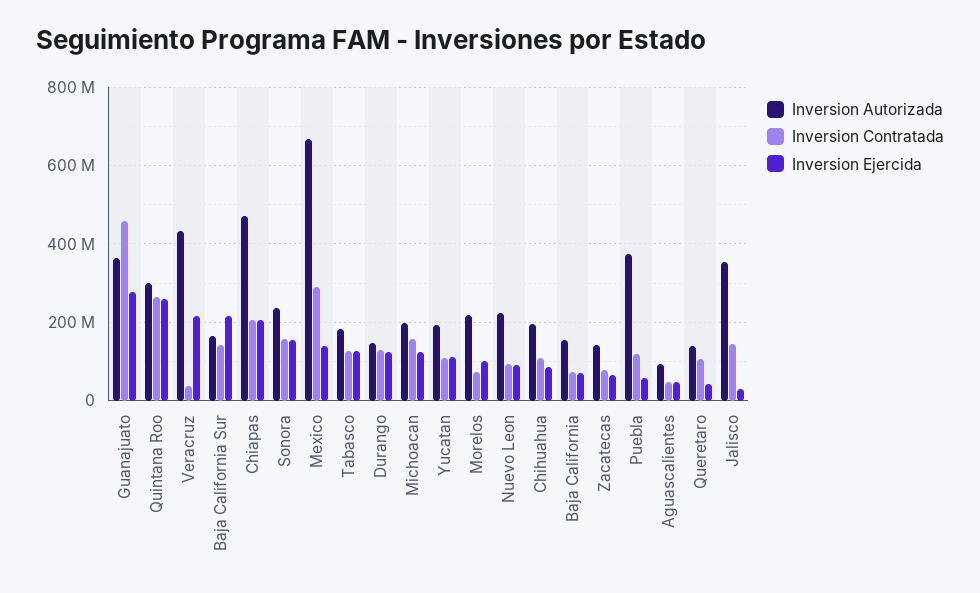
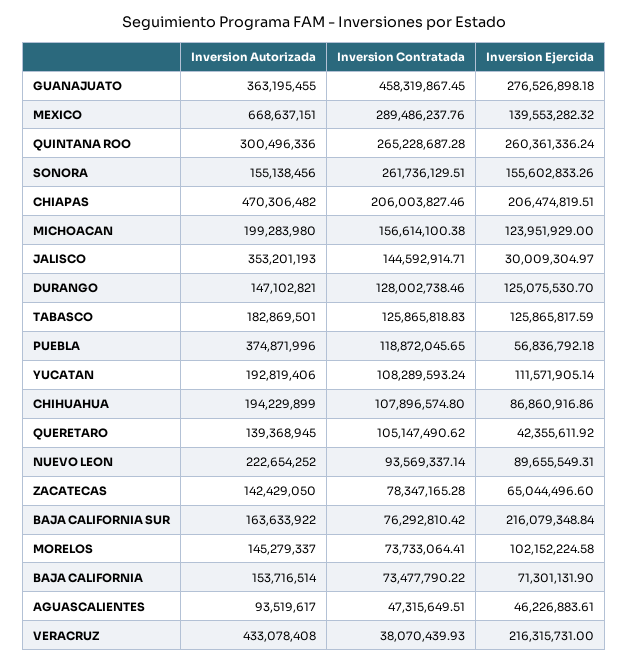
  {
    "Inversion Autorizada": {
      "Guanajuato": 363195455,
      "Quintana Roo": 300496336,
      "Veracruz": 433078408,
      "Baja California Sur": 163633922,
      "Chiapas": 470306482,
-     "Sonora": 240000000,
+     "Sonora": 155138456,
      "Mexico": 668637151,
      "Tabasco": 182869501,
      "Durango": 147102821,
      "Michoacan": 199283980,
      "Yucatan": 192819406,
-     "Morelos": 220000000,
+     "Morelos": 145279337,
      "Nuevo Leon": 222654252,
      "Chihuahua": 194229899,
      "Baja California": 153716514,
      "Zacatecas": 142429050,
      "Puebla": 374871996,
      "Aguascalientes": 93519617,
      "Queretaro": 139368945,
      "Jalisco": 353201193
    },
    "Inversion Contratada": {
      "Guanajuato": 458319867.45,
      "Quintana Roo": 265228687.28,
      "Veracruz": 38070439.93,
-     "Baja California Sur": 140000000,
+     "Baja California Sur": 76292810.42,
      "Chiapas": 206003827.46,
-     "Sonora": 160000000,
+     "Sonora": 261736129.51,
      "Mexico": 289486237.76,
      "Tabasco": 125865818.83,
      "Durango": 128002738.46,
      "Michoacan": 156614100.38,
      "Yucatan": 108289593.24,
      "Morelos": 73733064.41,
      "Nuevo Leon": 93569337.14,
      "Chihuahua": 107896574.8,
      "Baja California": 73477790.22,
      "Zacatecas": 78347165.28,
      "Puebla": 118872045.65,
      "Aguascalientes": 47315649.51,
      "Queretaro": 105147490.62,
      "Jalisco": 144592914.71
    },
    "Inversion Ejercida": {
      "Guanajuato": 276526898.18,
      "Quintana Roo": 260361336.24,
      "Veracruz": 216315731,
      "Baja California Sur": 216079348.84,
      "Chiapas": 206474819.51,
      "Sonora": 155602833.26,
      "Mexico": 139553282.32,
      "Tabasco": 125865817.59,
      "Durango": 125075530.7,
      "Michoacan": 123951929,
      "Yucatan": 111571905.14,
      "Morelos": 102152224.58,
      "Nuevo Leon": 89655549.31,
      "Chihuahua": 86860916.86,
      "Baja California": 71301131.9,
      "Zacatecas": 65044496.6,
      "Puebla": 56836792.18,
      "Aguascalientes": 46226883.61,
      "Queretaro": 42355611.92,
      "Jalisco": 30009304.97
    }
  }

